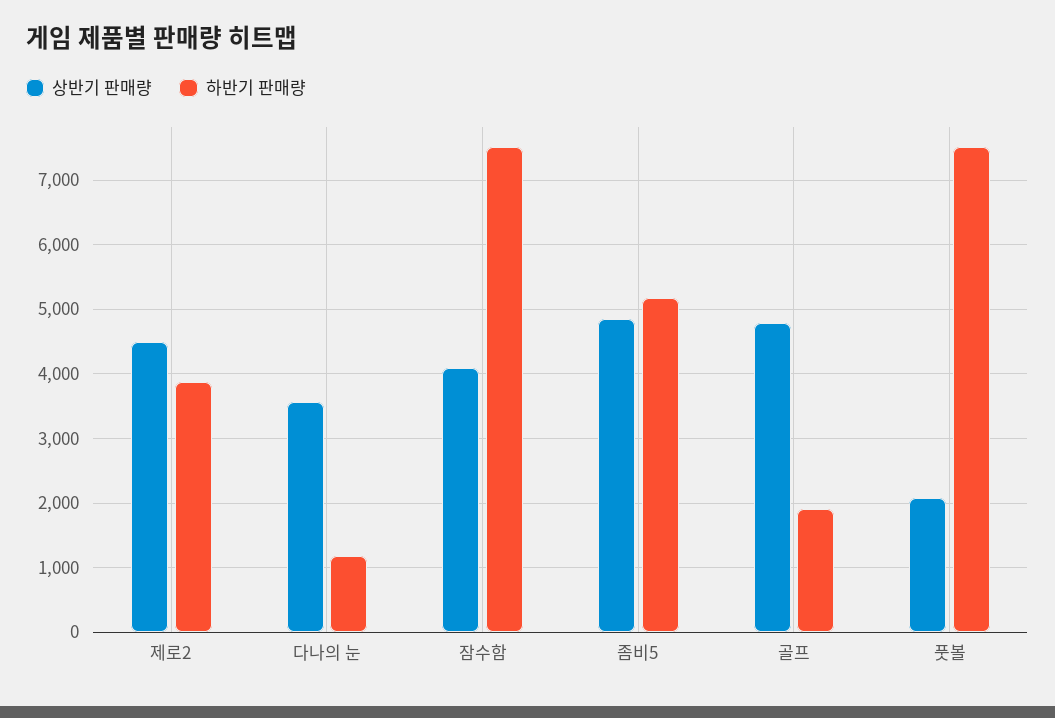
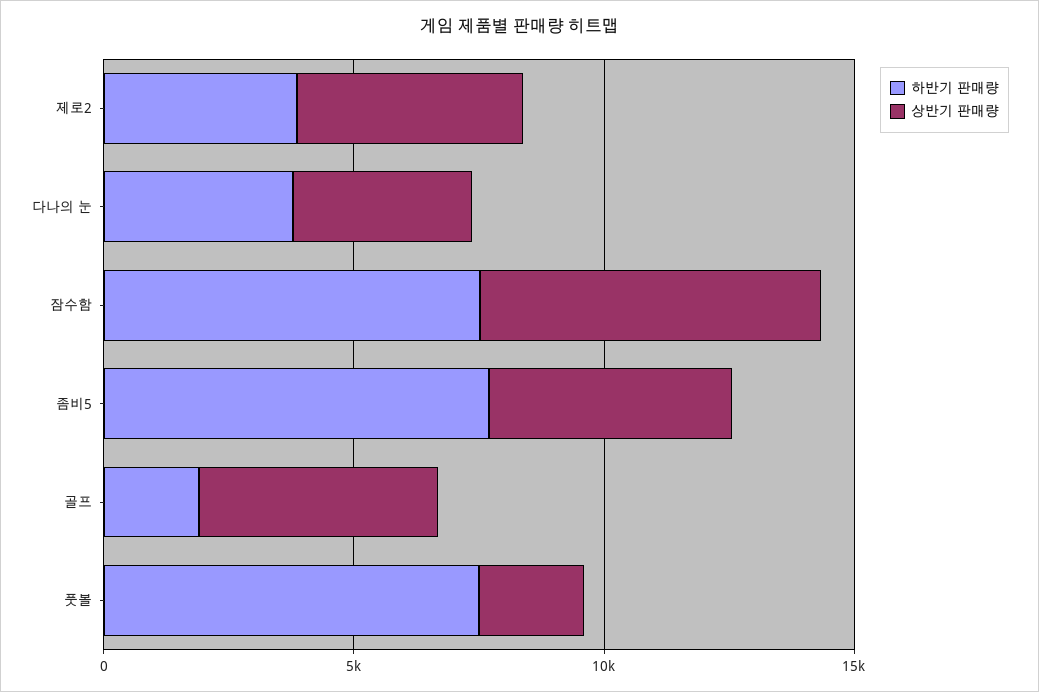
  {
    "상반기 판매량": {
      "제로2": 4500,
      "다나의 눈": 3600,
-     "잠수함": 4100,
+     "잠수함": 7000,
      "좀비5": 4900,
      "골프": 4800,
      "풋볼": 2100
    },
    "하반기 판매량": {
      "제로2": 3900,
-     "다나의 눈": 1200,
+     "다나의 눈": 4000,
      "잠수함": 7500,
-     "좀비5": 5200,
+     "좀비5": 8000,
      "골프": 1900,
      "풋볼": 7500
    }
  }

